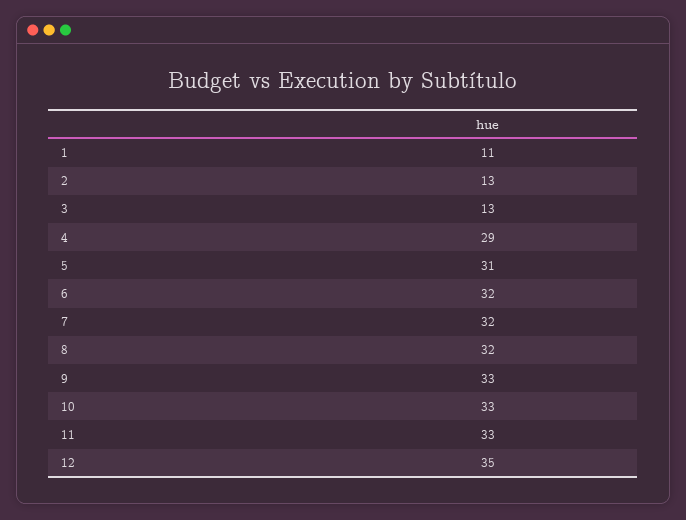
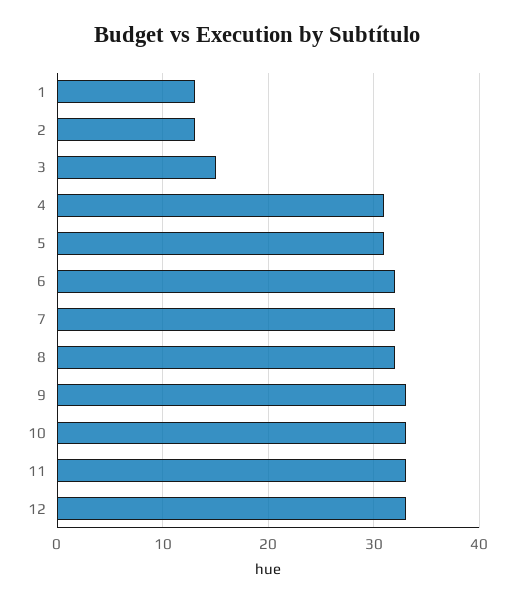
  {
-   "1": 11,
+   "1": 13,
    "2": 13,
-   "3": 13,
+   "3": 15,
-   "4": 29,
+   "4": 31,
    "5": 31,
    "6": 32,
    "7": 32,
    "8": 32,
    "9": 33,
    "10": 33,
    "11": 33,
-   "12": 35
+   "12": 33
  }

